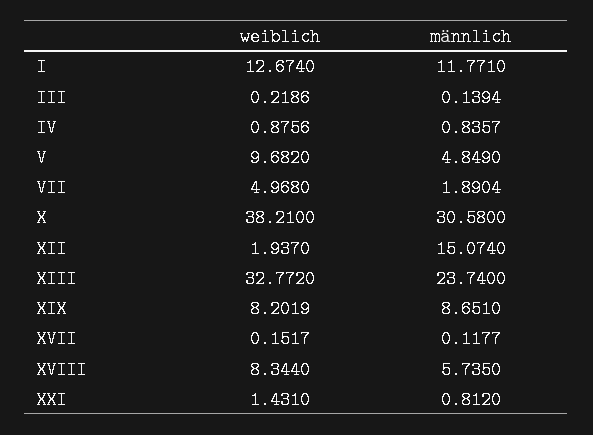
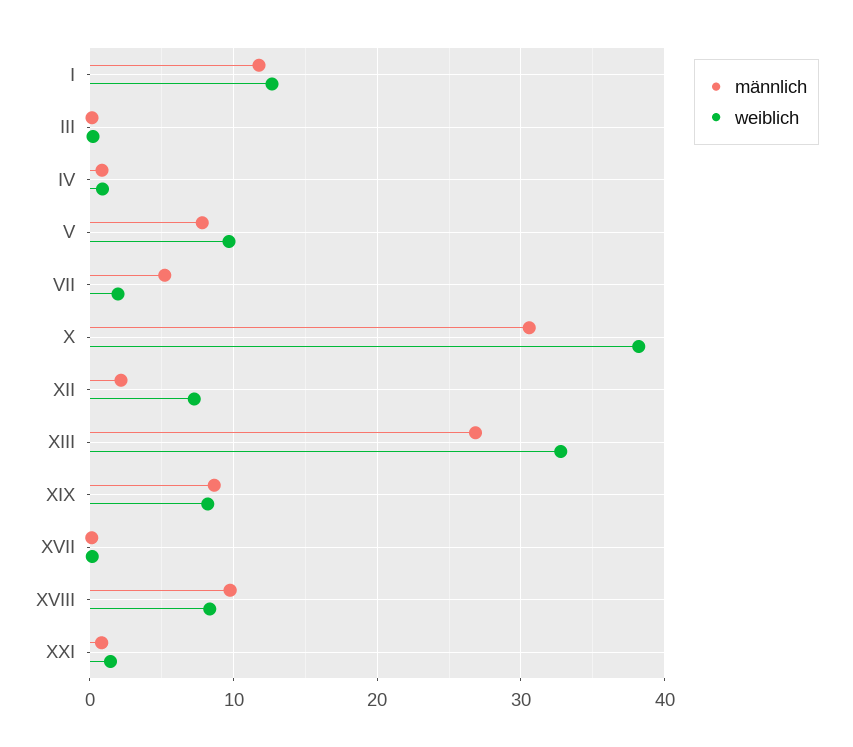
  {
    "weiblich": {
      "I": 12.674,
      "III": 0.2186,
      "IV": 0.8756,
      "V": 9.682,
-     "VII": 4.968,
+     "VII": 2,
      "X": 38.21,
-     "XII": 1.937,
+     "XII": 7,
      "XIII": 32.772,
      "XIX": 8.2019,
      "XVII": 0.1517,
      "XVIII": 8.344,
      "XXI": 1.431
    },
    "männlich": {
      "I": 11.771,
      "III": 0.1394,
      "IV": 0.8357,
-     "V": 4.849,
+     "V": 8,
-     "VII": 1.8904,
+     "VII": 5,
      "X": 30.58,
-     "XII": 15.074,
+     "XII": 2,
-     "XIII": 23.74,
+     "XIII": 27,
      "XIX": 8.651,
      "XVII": 0.1177,
-     "XVIII": 5.735,
+     "XVIII": 10,
      "XXI": 0.812
    }
  }

